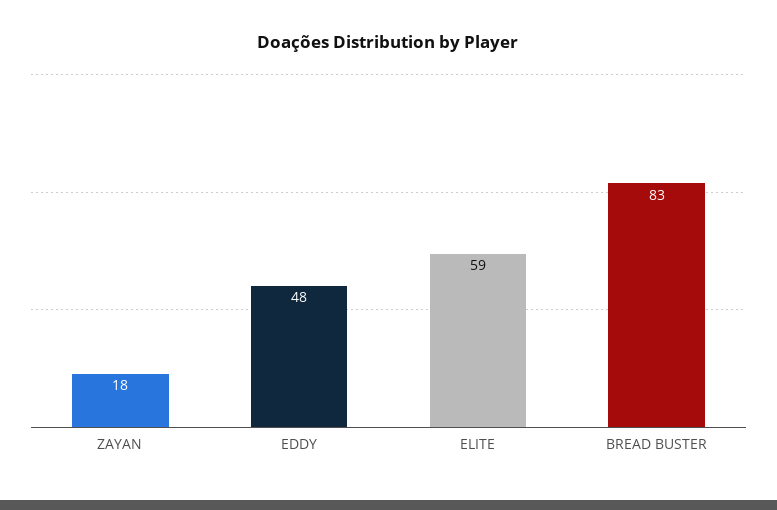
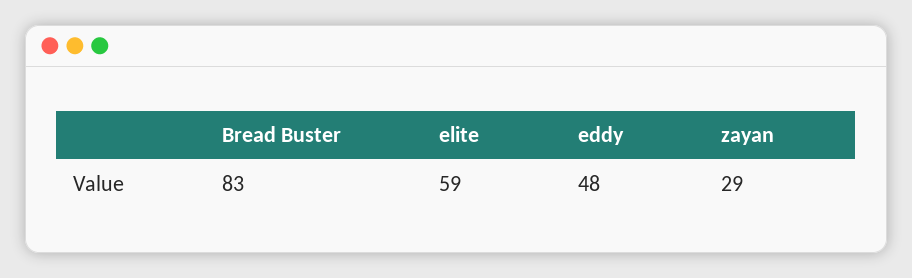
  {
-   "ZAYAN": 18,
+   "ZAYAN": 29,
    "EDDY": 48,
    "ELITE": 59,
    "BREAD BUSTER": 83
  }

